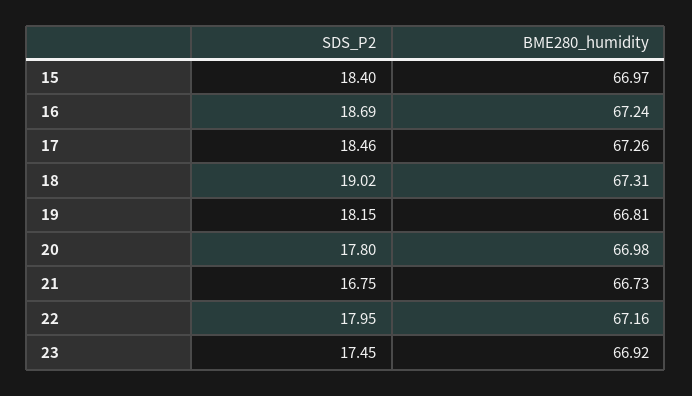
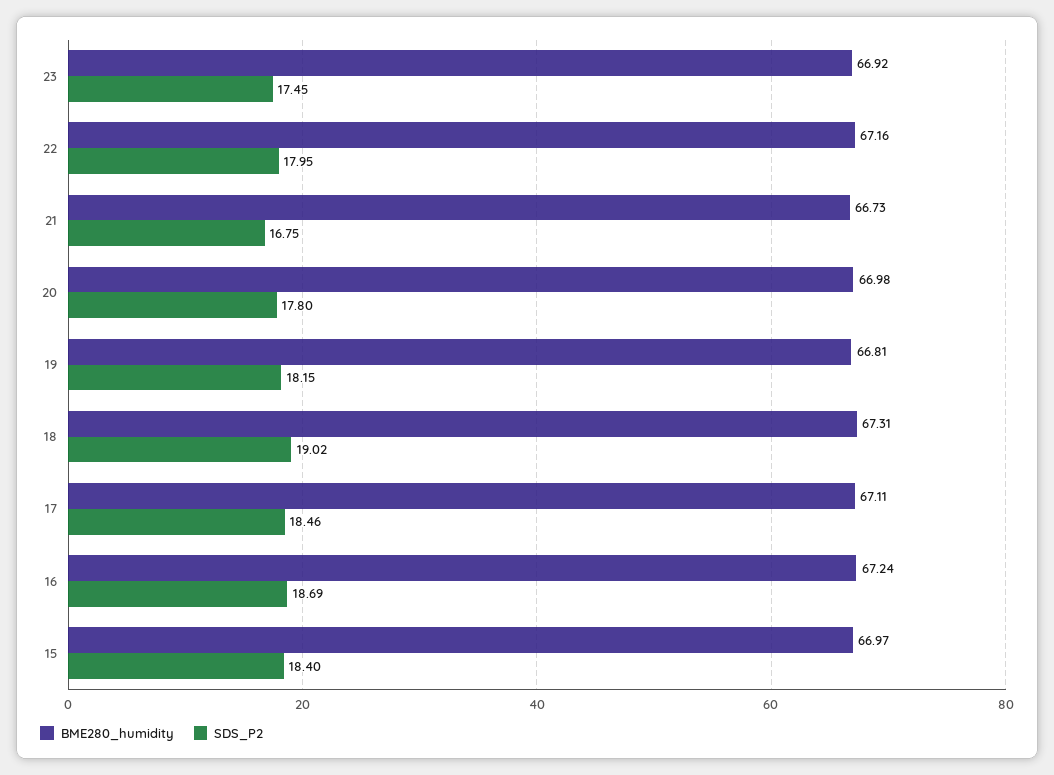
  {
    "SDS_P2": {
      "15": 18.4,
      "16": 18.69,
      "17": 18.46,
      "18": 19.02,
      "19": 18.15,
      "20": 17.8,
      "21": 16.75,
      "22": 17.95,
      "23": 17.45
    },
    "BME280_humidity": {
      "15": 66.97,
      "16": 67.24,
-     "17": 67.26,
+     "17": 67.11,
      "18": 67.31,
      "19": 66.81,
      "20": 66.98,
      "21": 66.73,
      "22": 67.16,
      "23": 66.92
    }
  }

